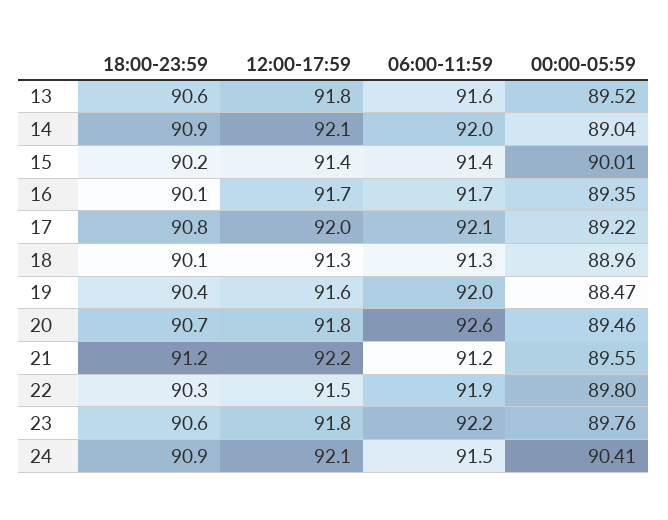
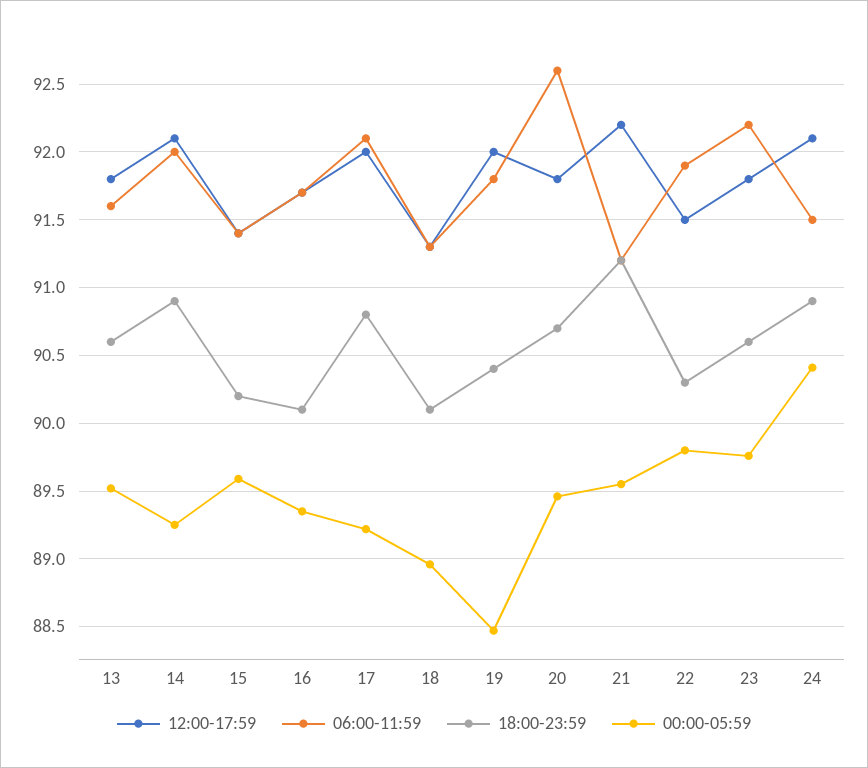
  {
    "18:00-23:59": {
      "13": 90.6,
      "14": 90.9,
      "15": 90.2,
      "16": 90.1,
      "17": 90.8,
      "18": 90.1,
      "19": 90.4,
      "20": 90.7,
      "21": 91.2,
      "22": 90.3,
      "23": 90.6,
      "24": 90.9
    },
    "12:00-17:59": {
      "13": 91.8,
      "14": 92.1,
      "15": 91.4,
      "16": 91.7,
      "17": 92,
      "18": 91.3,
-     "19": 91.6,
+     "19": 92,
      "20": 91.8,
      "21": 92.2,
      "22": 91.5,
      "23": 91.8,
      "24": 92.1
    },
    "06:00-11:59": {
      "13": 91.6,
      "14": 92,
      "15": 91.4,
      "16": 91.7,
      "17": 92.1,
      "18": 91.3,
-     "19": 92,
+     "19": 91.8,
      "20": 92.6,
      "21": 91.2,
      "22": 91.9,
      "23": 92.2,
      "24": 91.5
    },
    "00:00-05:59": {
      "13": 89.52,
-     "14": 89.04,
+     "14": 89.25,
-     "15": 90.01,
+     "15": 89.6,
      "16": 89.35,
      "17": 89.22,
      "18": 88.96,
      "19": 88.47,
      "20": 89.46,
      "21": 89.55,
      "22": 89.8,
      "23": 89.76,
      "24": 90.41
    }
  }

